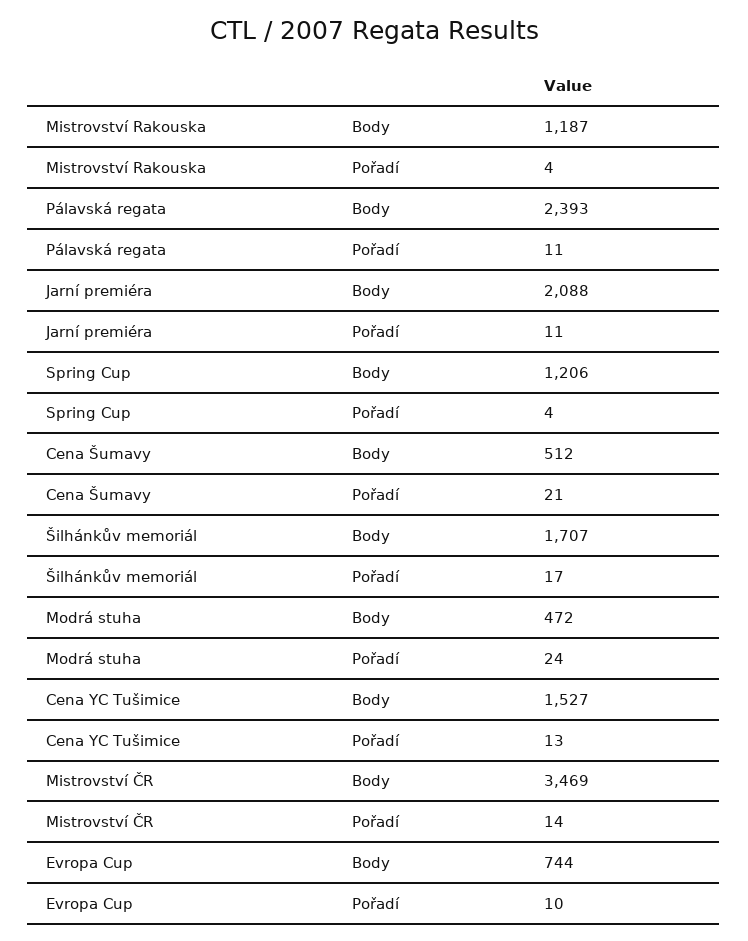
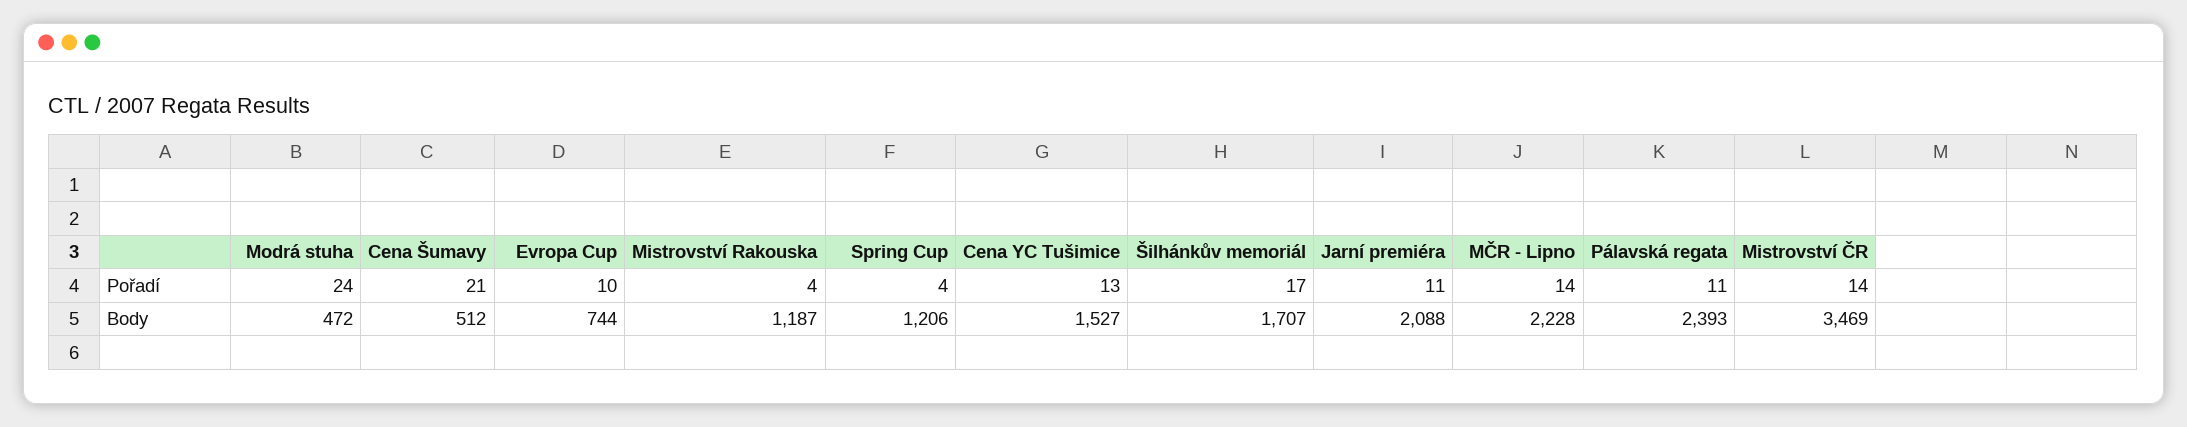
  {
    "Mistrovství Rakouska": {
      "Body": 1187,
      "Pořadí": 4
    },
    "Pálavská regata": {
      "Body": 2393,
      "Pořadí": 11
    },
    "Jarní premiéra": {
      "Body": 2088,
      "Pořadí": 11
    },
    "Spring Cup": {
      "Body": 1206,
      "Pořadí": 4
    },
    "Cena Šumavy": {
      "Body": 512,
      "Pořadí": 21
    },
    "Šilhánkův memoriál": {
      "Body": 1707,
      "Pořadí": 17
    },
    "Modrá stuha": {
      "Body": 472,
      "Pořadí": 24
    },
    "Cena YC Tušimice": {
      "Body": 1527,
      "Pořadí": 13
    },
    "Mistrovství ČR": {
      "Body": 3469,
      "Pořadí": 14
    },
    "Evropa Cup": {
      "Body": 744,
      "Pořadí": 10
-   }
+   },
+   "MČR - Lipno": {
+     "Pořadí": 14,
+     "Body": 2228
+   }
  }

